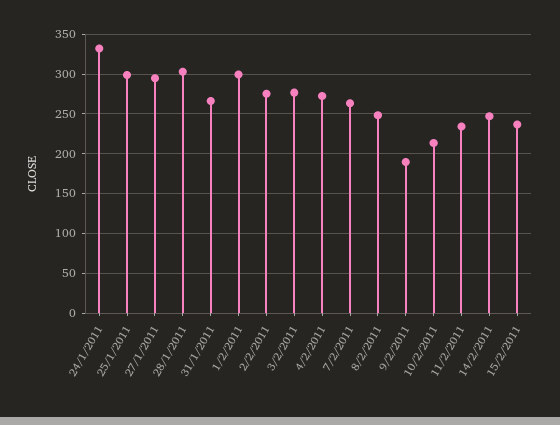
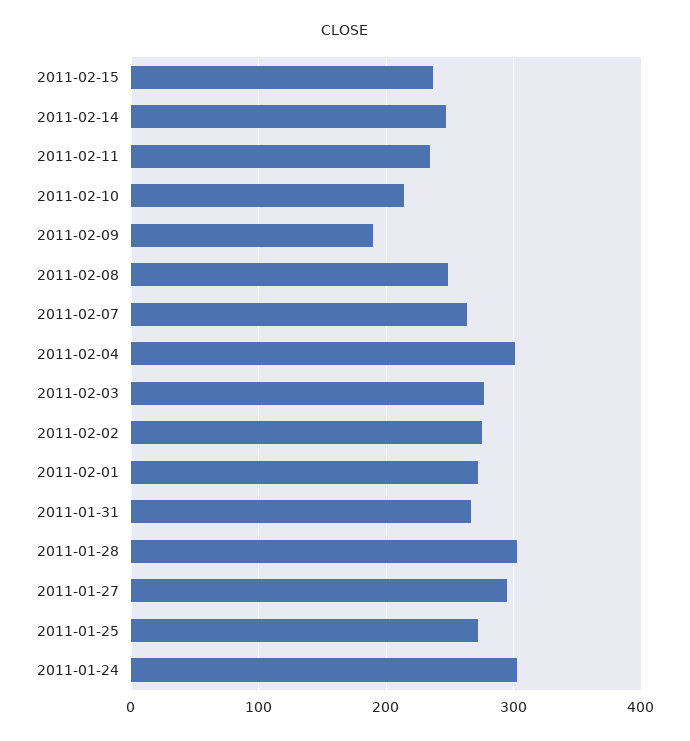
  {
-   "24/1/2011": 330,
+   "24/1/2011": 300,
-   "25/1/2011": 300,
+   "25/1/2011": 270,
    "27/1/2011": 290,
    "28/1/2011": 300,
    "31/1/2011": 270,
-   "1/2/2011": 300,
+   "1/2/2011": 270,
    "2/2/2011": 280,
    "3/2/2011": 280,
-   "4/2/2011": 270,
+   "4/2/2011": 300,
    "7/2/2011": 260,
    "8/2/2011": 250,
    "9/2/2011": 190,
    "10/2/2011": 210,
    "11/2/2011": 230,
    "14/2/2011": 250,
    "15/2/2011": 240
  }

